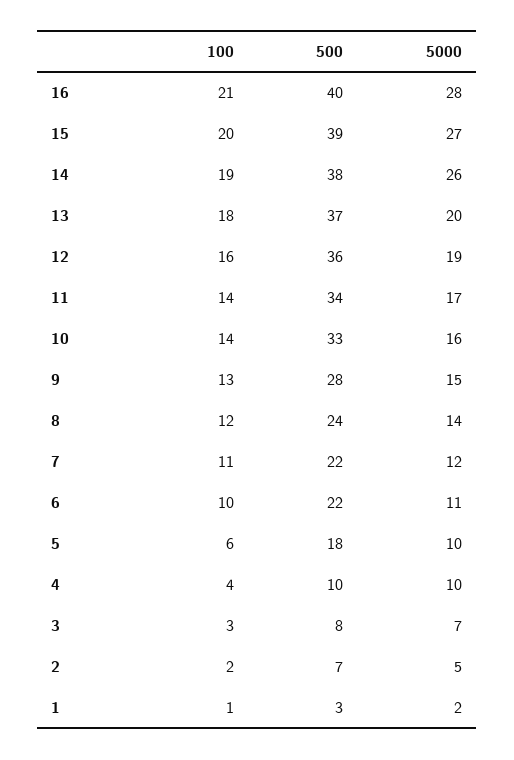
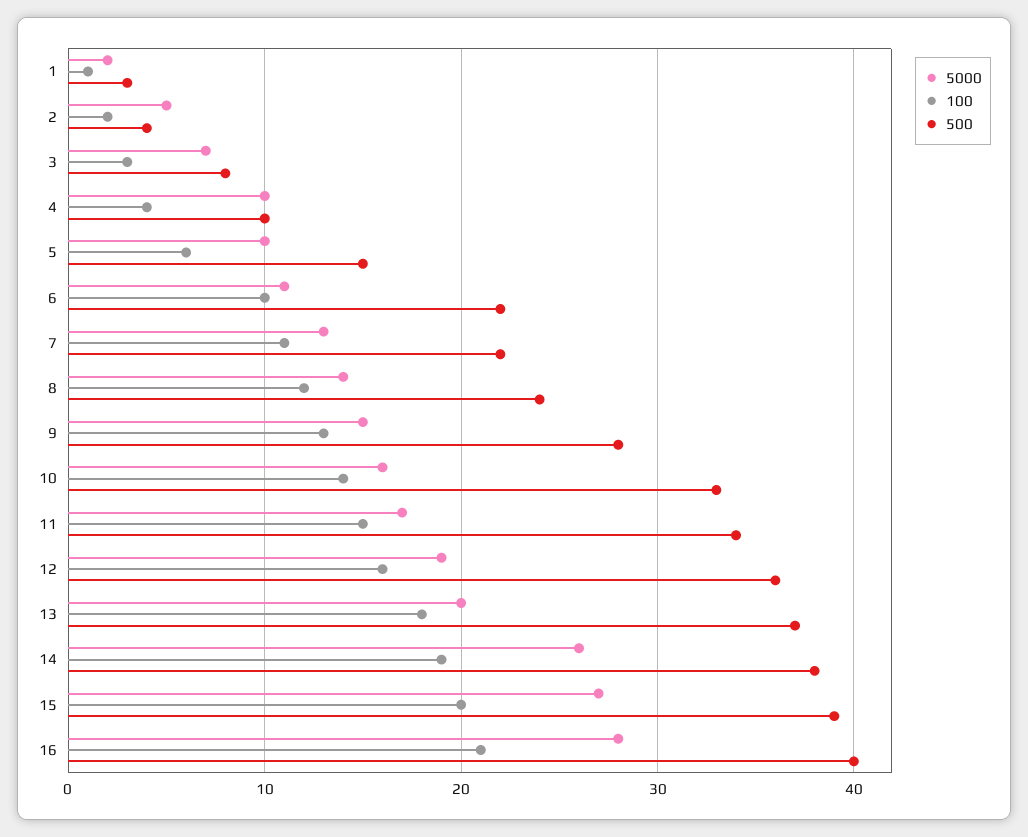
  {
    "100": {
      "16": 21,
      "15": 20,
      "14": 19,
      "13": 18,
      "12": 16,
-     "11": 14,
+     "11": 15,
      "10": 14,
      "9": 13,
      "8": 12,
      "7": 11,
      "6": 10,
      "5": 6,
      "4": 4,
      "3": 3,
      "2": 2,
      "1": 1
    },
    "500": {
      "16": 40,
      "15": 39,
      "14": 38,
      "13": 37,
      "12": 36,
      "11": 34,
      "10": 33,
      "9": 28,
      "8": 24,
      "7": 22,
      "6": 22,
-     "5": 18,
+     "5": 15,
      "4": 10,
      "3": 8,
-     "2": 7,
+     "2": 4,
      "1": 3
    },
    "5000": {
      "16": 28,
      "15": 27,
      "14": 26,
      "13": 20,
      "12": 19,
      "11": 17,
      "10": 16,
      "9": 15,
      "8": 14,
-     "7": 12,
+     "7": 13,
      "6": 11,
      "5": 10,
      "4": 10,
      "3": 7,
      "2": 5,
      "1": 2
    }
  }

